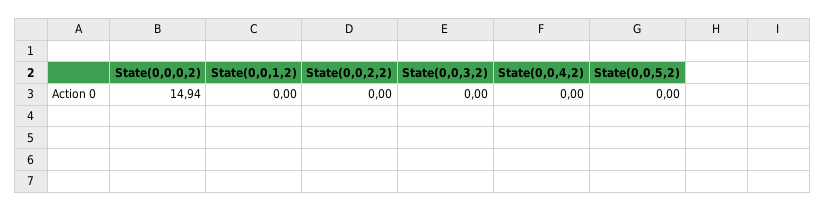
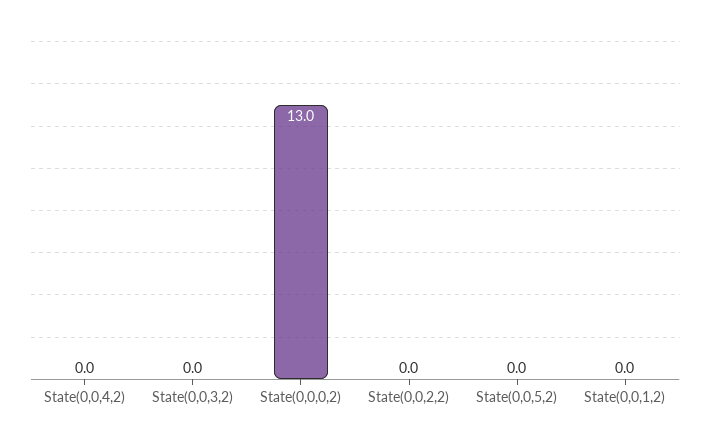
  {
-   "State(0,0,0,2)": 14.94,
+   "State(0,0,0,2)": 13,
    "State(0,0,1,2)": 0,
    "State(0,0,2,2)": 0,
    "State(0,0,3,2)": 0,
    "State(0,0,4,2)": 0,
    "State(0,0,5,2)": 0
  }

